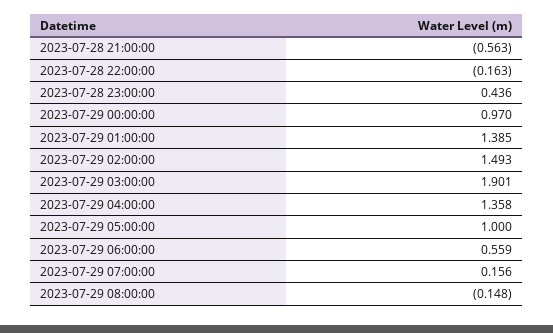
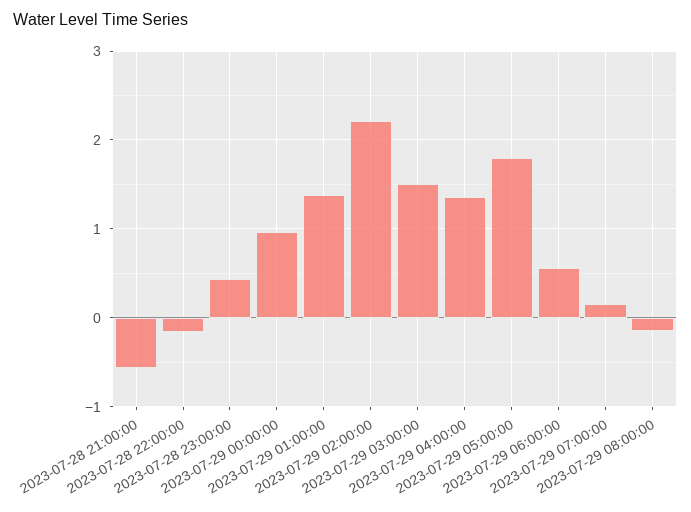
  {
    "2023-07-28 21:00:00": -0.563,
    "2023-07-28 22:00:00": -0.163,
    "2023-07-28 23:00:00": 0.436,
    "2023-07-29 00:00:00": 0.97,
    "2023-07-29 01:00:00": 1.385,
-   "2023-07-29 02:00:00": 1.493,
+   "2023-07-29 02:00:00": 2.2,
-   "2023-07-29 03:00:00": 1.901,
+   "2023-07-29 03:00:00": 1.5,
    "2023-07-29 04:00:00": 1.358,
-   "2023-07-29 05:00:00": 1,
+   "2023-07-29 05:00:00": 1.8,
    "2023-07-29 06:00:00": 0.559,
    "2023-07-29 07:00:00": 0.156,
    "2023-07-29 08:00:00": -0.148
  }

